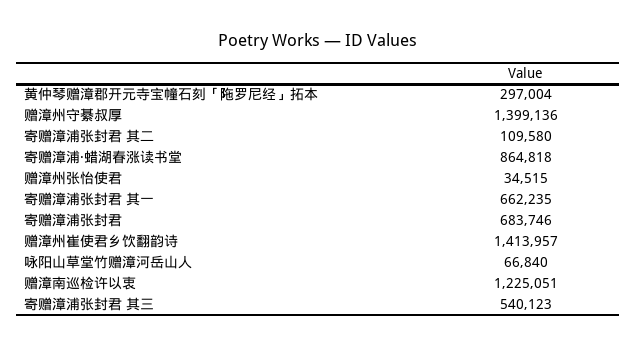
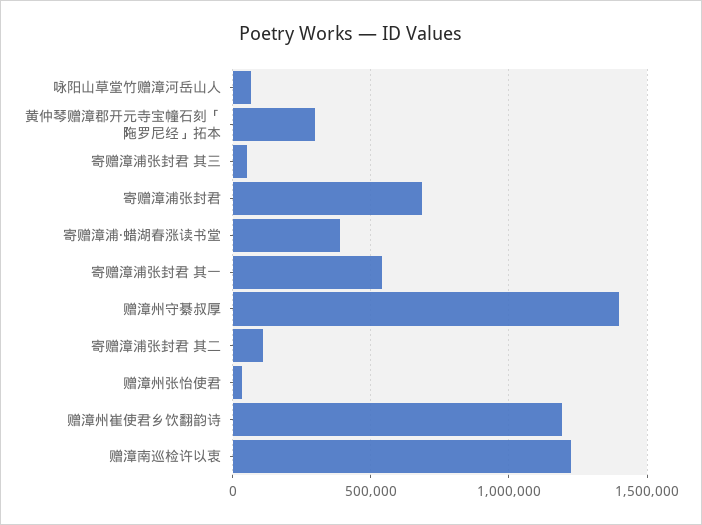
  {
    "黄仲琴赠漳郡开元寺宝幢石刻「陁罗尼经」拓本": 297004,
    "赠漳州守綦叔厚": 1399136,
    "寄赠漳浦张封君 其二": 109580,
-   "寄赠漳浦·蜡湖春涨读书堂": 864818,
+   "寄赠漳浦·蜡湖春涨读书堂": 400000,
    "赠漳州张怡使君": 34515,
-   "寄赠漳浦张封君 其一": 662235,
+   "寄赠漳浦张封君 其一": 550000,
    "寄赠漳浦张封君": 683746,
-   "赠漳州崔使君乡饮翻韵诗": 1413957,
+   "赠漳州崔使君乡饮翻韵诗": 1200000,
    "咏阳山草堂竹赠漳河岳山人": 66840,
    "赠漳南巡检许以衷": 1225051,
-   "寄赠漳浦张封君 其三": 540123
+   "寄赠漳浦张封君 其三": 50000
  }

